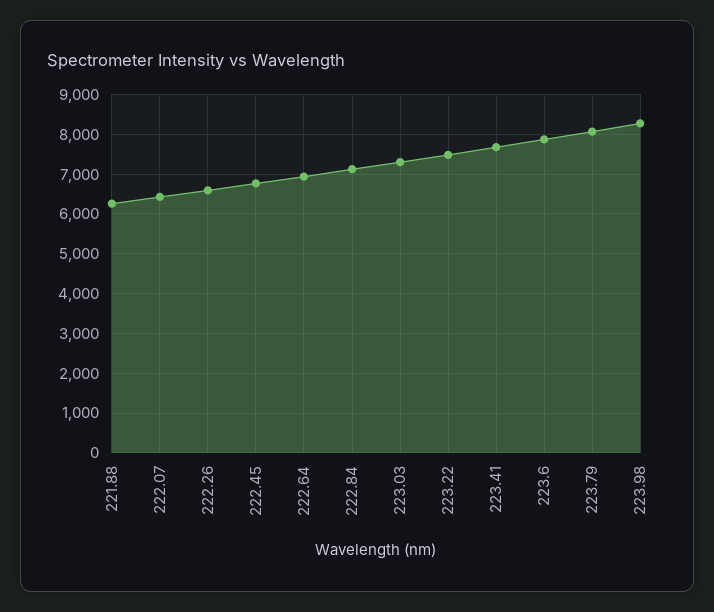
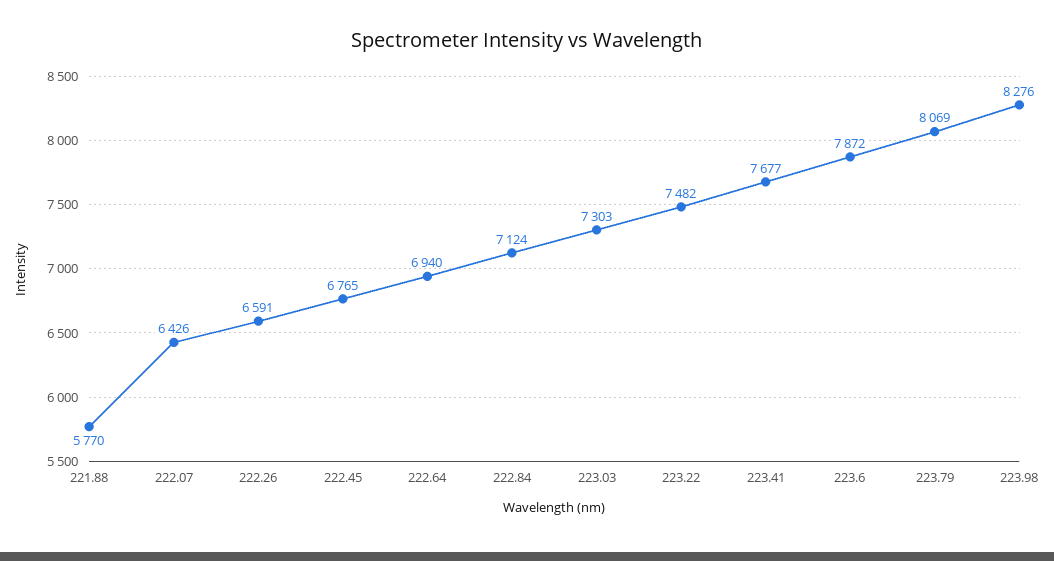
  {
-   "221.88": 6200,
+   "221.88": 5770,
    "222.07": 6426,
    "222.26": 6591,
    "222.45": 6765,
    "222.64": 6940,
    "222.84": 7124,
    "223.03": 7303,
    "223.22": 7482,
    "223.41": 7677,
    "223.6": 7872,
    "223.79": 8069,
    "223.98": 8276
  }

